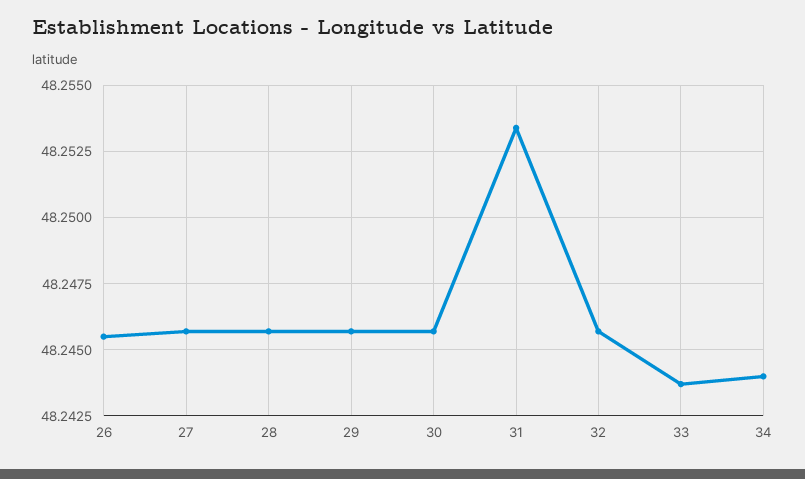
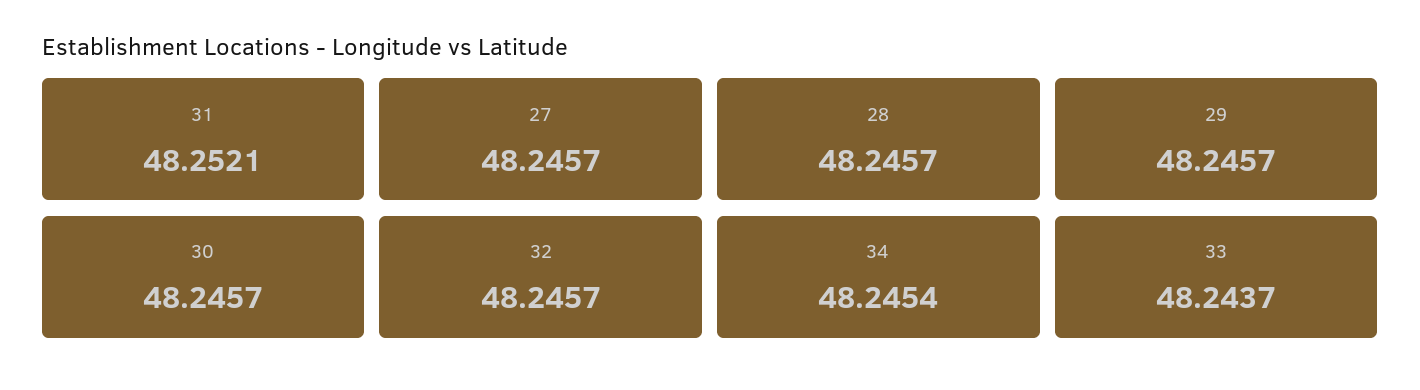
  {
-   "26": 48.2455,
    "27": 48.2457,
    "28": 48.2457,
    "29": 48.2457,
    "30": 48.2457,
-   "31": 48.2535,
+   "31": 48.2521,
    "32": 48.2457,
    "33": 48.2437,
-   "34": 48.244
+   "34": 48.2454
  }

